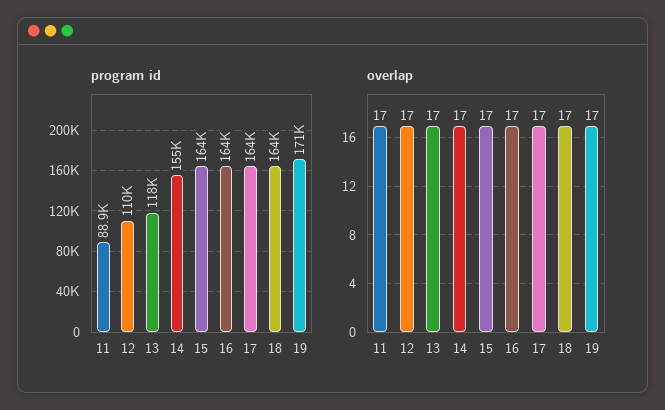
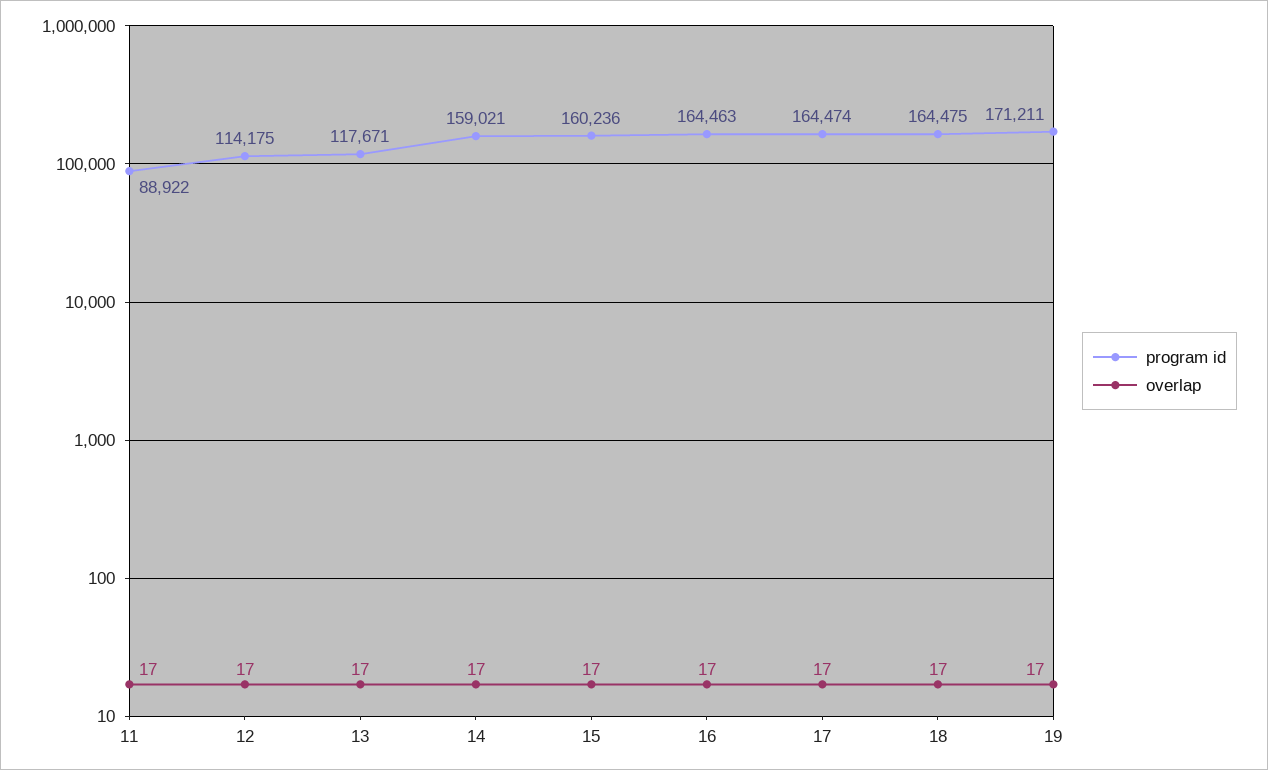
  {
    "program id": {
      "11": 88922,
-     "12": 110000,
+     "12": 114175,
      "13": 117671,
-     "14": 155000,
+     "14": 159021,
-     "15": 164000,
+     "15": 160236,
      "16": 164463,
      "17": 164474,
      "18": 164475,
      "19": 171211
    },
    "overlap": {
      "11": 17,
      "12": 17,
      "13": 17,
      "14": 17,
      "15": 17,
      "16": 17,
      "17": 17,
      "18": 17,
      "19": 17
    }
  }

